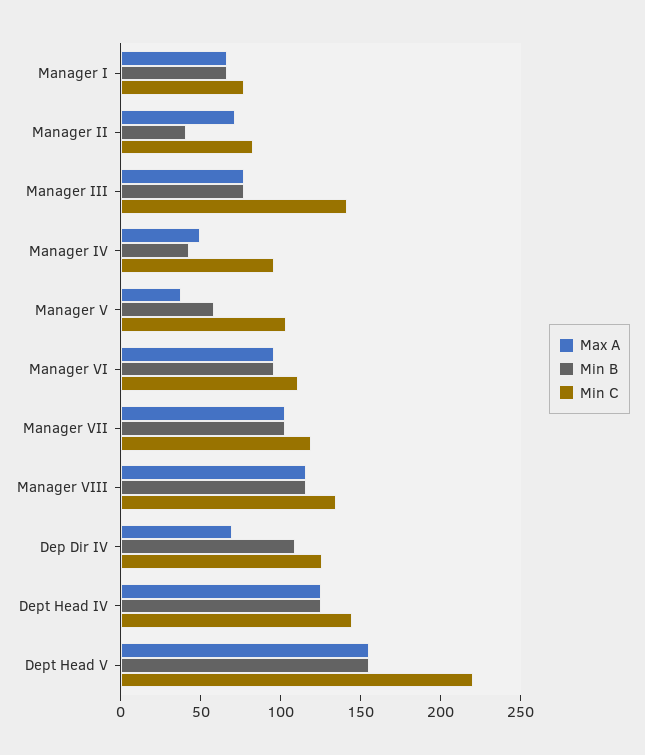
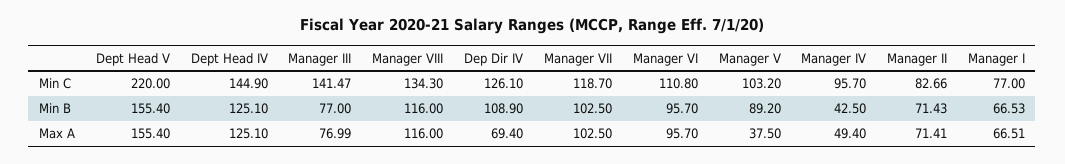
  {
    "Max A": {
      "Manager I": 66.51,
      "Manager II": 71.41,
      "Manager III": 76.99,
      "Manager IV": 49.4,
      "Manager V": 37.5,
      "Manager VI": 95.7,
      "Manager VII": 102.5,
      "Manager VIII": 116,
      "Dep Dir IV": 69.4,
      "Dept Head IV": 125.1,
      "Dept Head V": 155.4
    },
    "Min B": {
      "Manager I": 66.53,
-     "Manager II": 40,
+     "Manager II": 71.43,
      "Manager III": 77,
      "Manager IV": 42.5,
-     "Manager V": 60,
+     "Manager V": 89.2,
      "Manager VI": 95.7,
      "Manager VII": 102.5,
      "Manager VIII": 116,
      "Dep Dir IV": 108.9,
      "Dept Head IV": 125.1,
      "Dept Head V": 155.4
    },
    "Min C": {
      "Manager I": 77,
      "Manager II": 82.66,
      "Manager III": 141.47,
      "Manager IV": 95.7,
      "Manager V": 103.2,
      "Manager VI": 110.8,
      "Manager VII": 118.7,
      "Manager VIII": 134.3,
      "Dep Dir IV": 126.1,
      "Dept Head IV": 144.9,
      "Dept Head V": 220
    }
  }

